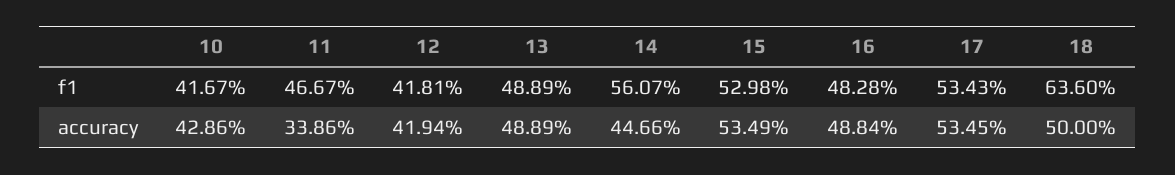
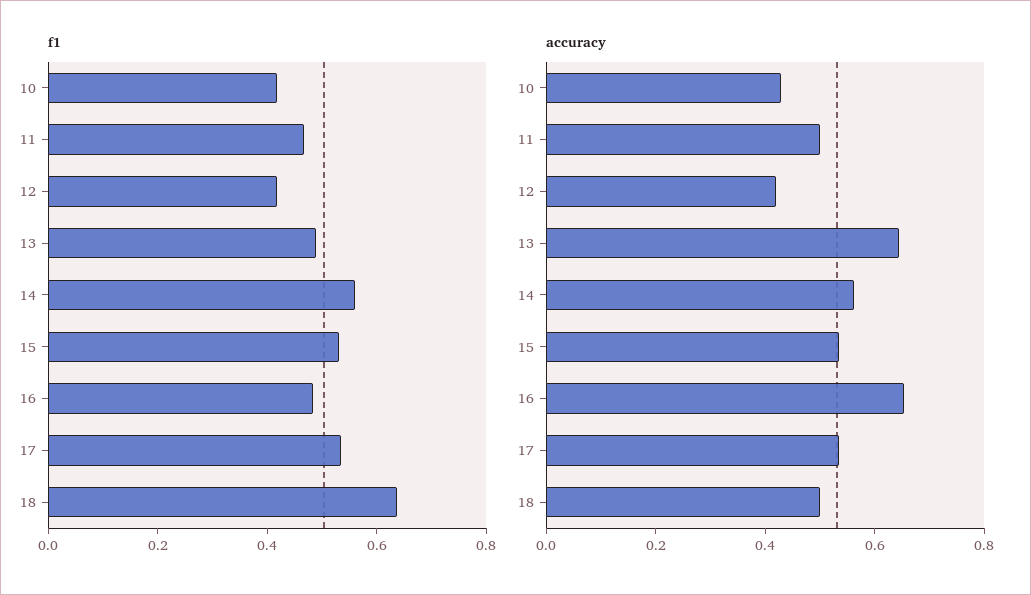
  {
    "f1": {
      "10": 0.4167,
      "11": 0.4667,
      "12": 0.4181,
      "13": 0.4889,
      "14": 0.5607,
      "15": 0.5298,
      "16": 0.4828,
      "17": 0.5343,
      "18": 0.636
    },
    "accuracy": {
      "10": 0.4286,
-     "11": 0.3386,
+     "11": 0.5,
      "12": 0.4194,
-     "13": 0.4889,
+     "13": 0.65,
-     "14": 0.4466,
+     "14": 0.55,
      "15": 0.5349,
-     "16": 0.4884,
+     "16": 0.65,
      "17": 0.5345,
      "18": 0.5
    }
  }

